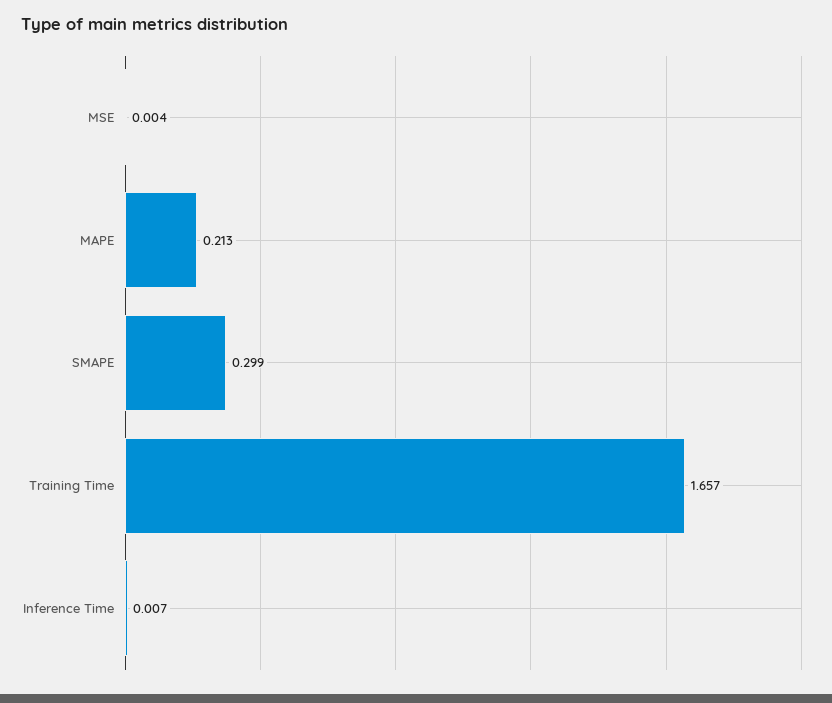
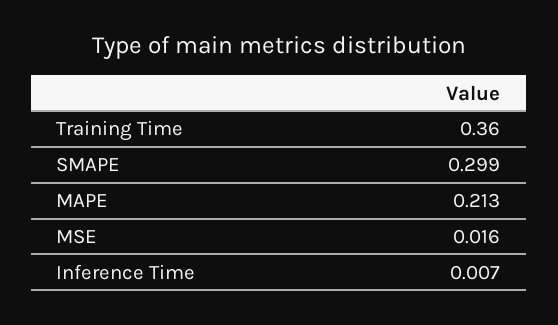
  {
-   "MSE": 0.004,
+   "MSE": 0.016,
    "MAPE": 0.213,
    "SMAPE": 0.299,
-   "Training Time": 1.657,
+   "Training Time": 0.36,
    "Inference Time": 0.007
  }

